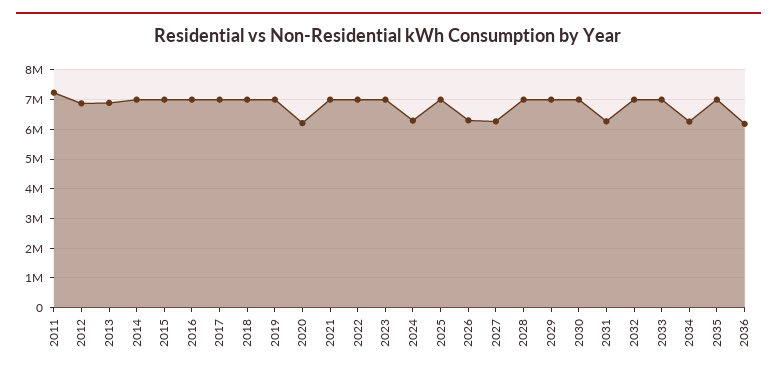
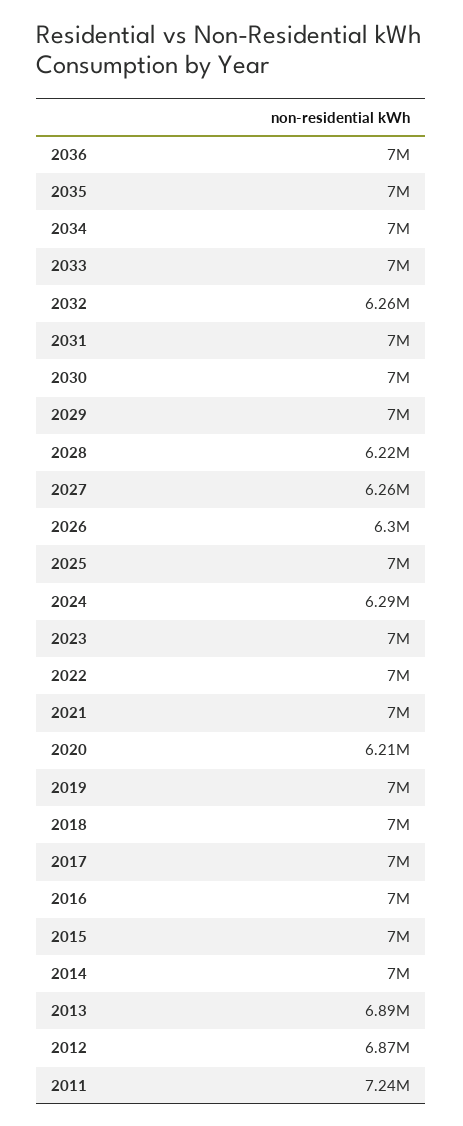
  {
    "2011": 7240000,
    "2012": 6870000,
    "2013": 6890000,
    "2014": 7000000,
    "2015": 7000000,
    "2016": 7000000,
    "2017": 7000000,
    "2018": 7000000,
    "2019": 7000000,
    "2020": 6210000,
    "2021": 7000000,
    "2022": 7000000,
    "2023": 7000000,
    "2024": 6290000,
    "2025": 7000000,
    "2026": 6300000,
    "2027": 6260000,
-   "2028": 7000000,
+   "2028": 6220000,
    "2029": 7000000,
    "2030": 7000000,
-   "2031": 6250000,
+   "2031": 7000000,
-   "2032": 7000000,
+   "2032": 6260000,
    "2033": 7000000,
-   "2034": 6250000,
+   "2034": 7000000,
    "2035": 7000000,
-   "2036": 6250000
+   "2036": 7000000
  }

